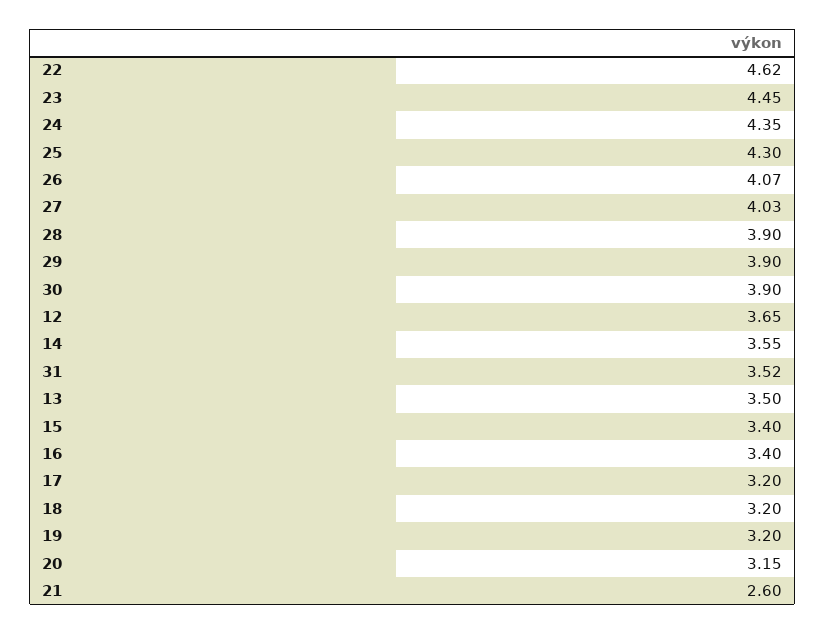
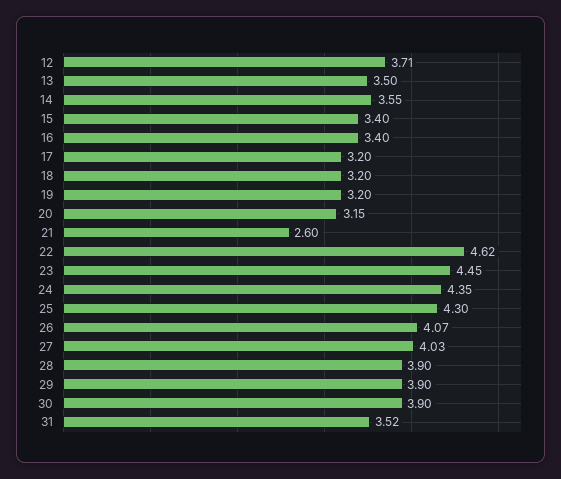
  {
    "22": 4.62,
    "23": 4.45,
    "24": 4.35,
    "25": 4.3,
    "26": 4.07,
    "27": 4.03,
    "28": 3.9,
    "29": 3.9,
    "30": 3.9,
-   "12": 3.65,
+   "12": 3.71,
    "14": 3.55,
    "31": 3.52,
    "13": 3.5,
    "15": 3.4,
    "16": 3.4,
    "17": 3.2,
    "18": 3.2,
    "19": 3.2,
    "20": 3.15,
    "21": 2.6
  }

